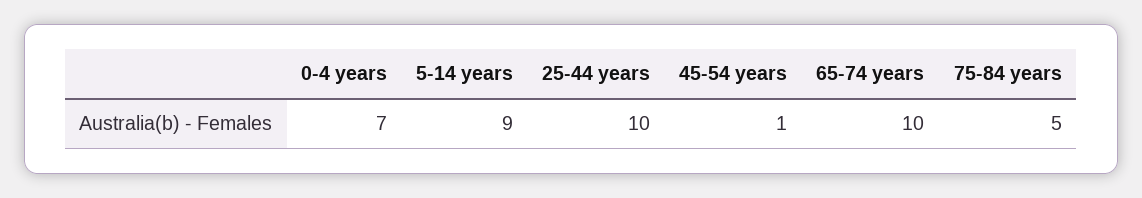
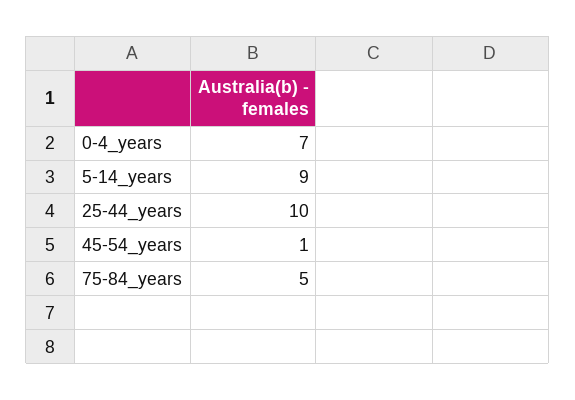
  {
    "0-4 years": 7,
    "5-14 years": 9,
    "25-44 years": 10,
    "45-54 years": 1,
-   "65-74 years": 10,
    "75-84 years": 5
  }

